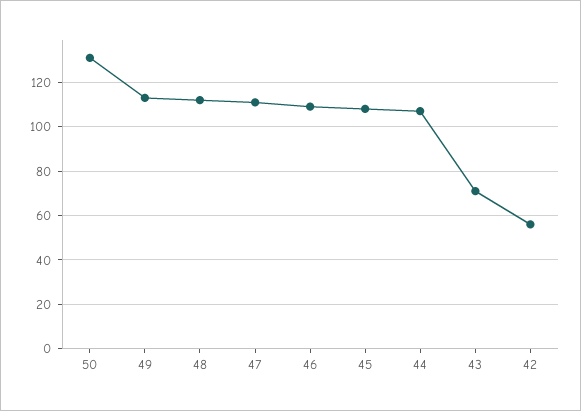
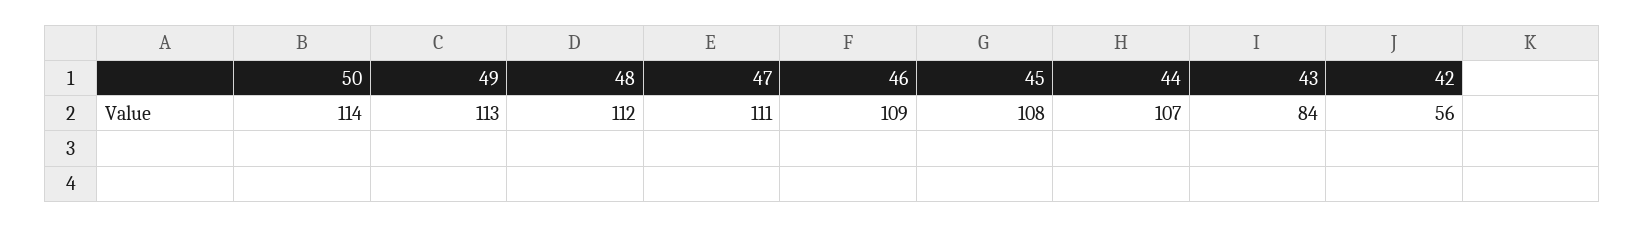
  {
-   "50": 130,
+   "50": 114,
    "49": 113,
    "48": 112,
    "47": 111,
    "46": 109,
    "45": 108,
    "44": 107,
-   "43": 70,
+   "43": 84,
    "42": 56
  }

